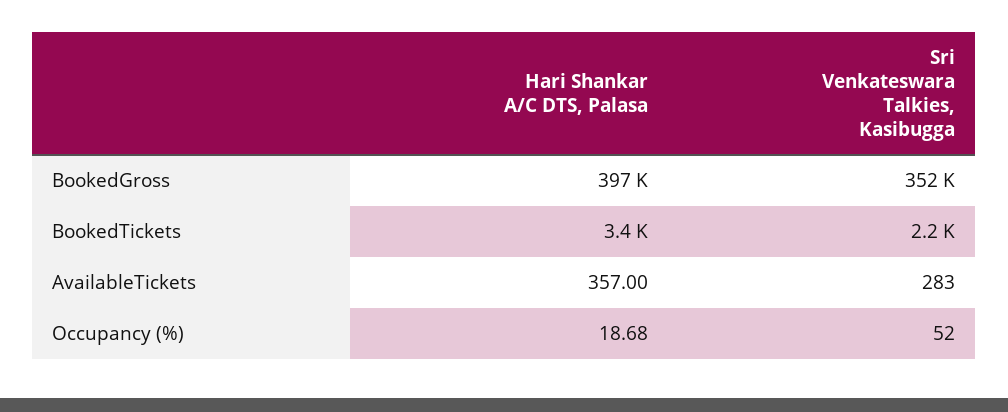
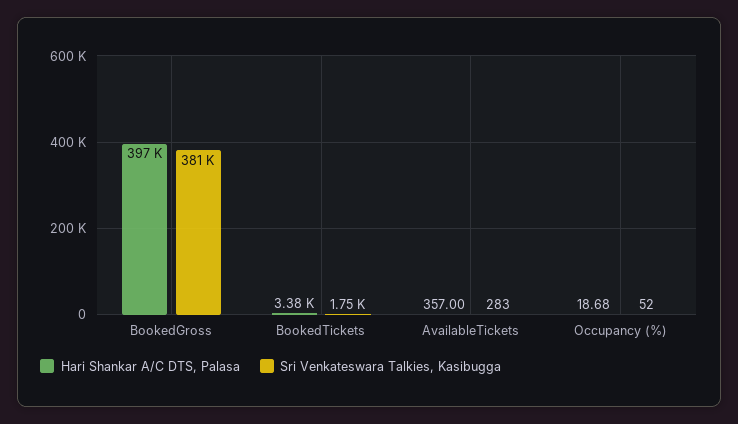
  {
    "Hari Shankar A/C DTS, Palasa": {
      "BookedGross": 397000,
      "BookedTickets": 3380,
      "AvailableTickets": 357,
      "Occupancy (%)": 18.68
    },
    "Sri Venkateswara Talkies, Kasibugga": {
-     "BookedGross": 352000,
+     "BookedGross": 381000,
-     "BookedTickets": 2200,
+     "BookedTickets": 1750,
      "AvailableTickets": 283,
      "Occupancy (%)": 52
    }
  }

